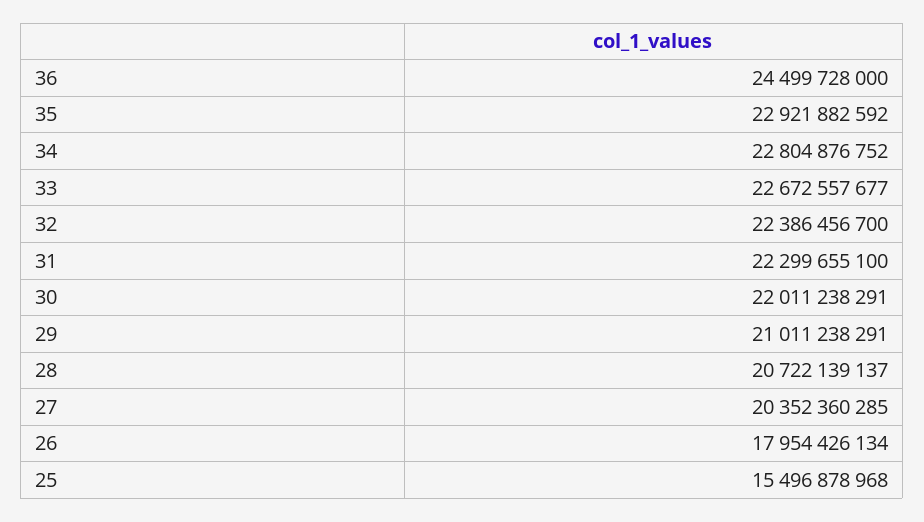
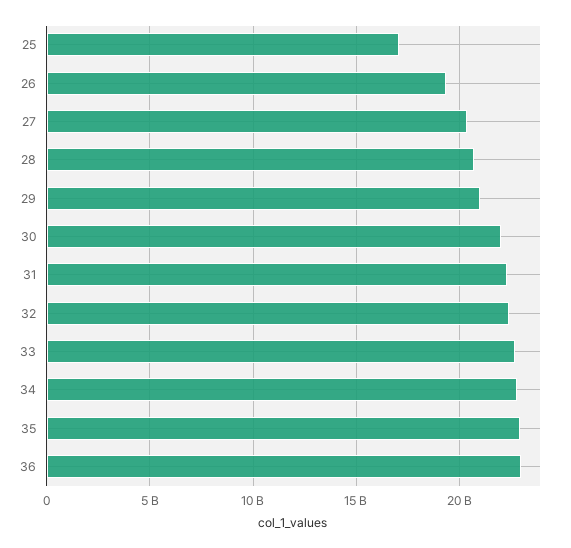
  {
-   "36": 24499728000,
+   "36": 23000000000,
    "35": 22921882592,
    "34": 22804876752,
    "33": 22672557677,
    "32": 22386456700,
    "31": 22299655100,
    "30": 22011238291,
    "29": 21011238291,
    "28": 20722139137,
    "27": 20352360285,
-   "26": 17954426134,
+   "26": 19500000000,
-   "25": 15496878968
+   "25": 17000000000
  }

